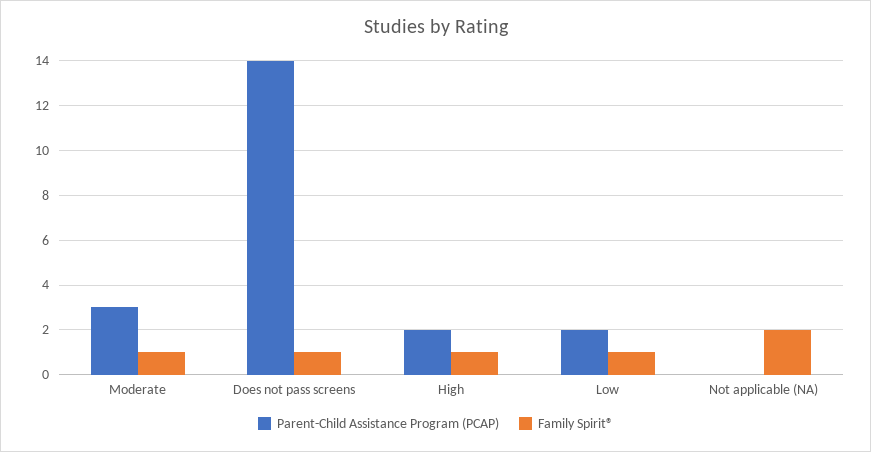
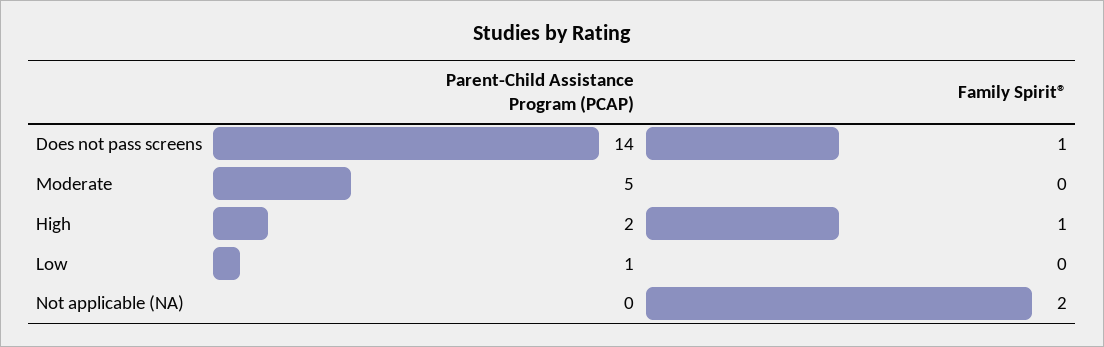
  {
    "Parent-Child Assistance Program (PCAP)": {
-     "Moderate": 3,
+     "Moderate": 5,
      "Does not pass screens": 14,
      "High": 2,
-     "Low": 2,
+     "Low": 1,
      "Not applicable (NA)": 0
    },
    "Family Spirit®": {
-     "Moderate": 1,
+     "Moderate": 0,
      "Does not pass screens": 1,
      "High": 1,
-     "Low": 1,
+     "Low": 0,
      "Not applicable (NA)": 2
    }
  }

